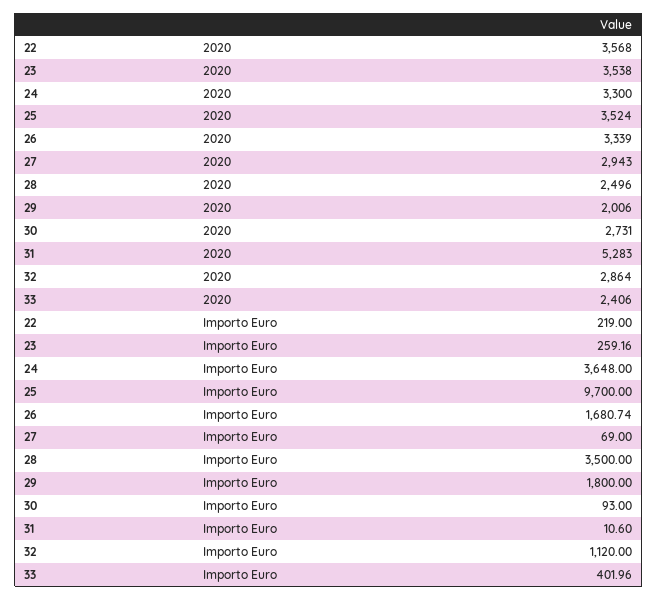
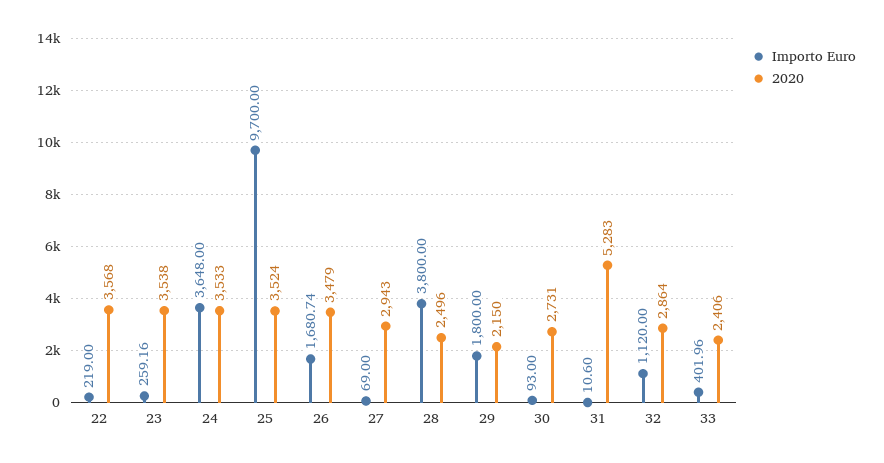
  {
    "2020": {
      "22": 3568,
      "23": 3538,
-     "24": 3300,
+     "24": 3533,
      "25": 3524,
-     "26": 3339,
+     "26": 3479,
      "27": 2943,
      "28": 2496,
-     "29": 2006,
+     "29": 2150,
      "30": 2731,
      "31": 5283,
      "32": 2864,
      "33": 2406
    },
    "Importo Euro": {
      "22": 219,
      "23": 259.16,
      "24": 3648,
      "25": 9700,
      "26": 1680.74,
      "27": 69,
-     "28": 3500,
+     "28": 3800,
      "29": 1800,
      "30": 93,
      "31": 10.6,
      "32": 1120,
      "33": 401.96
    }
  }

